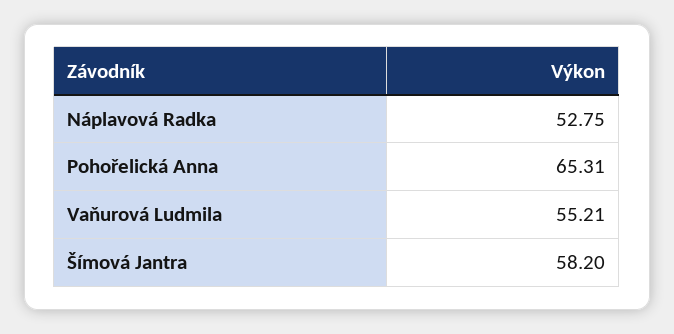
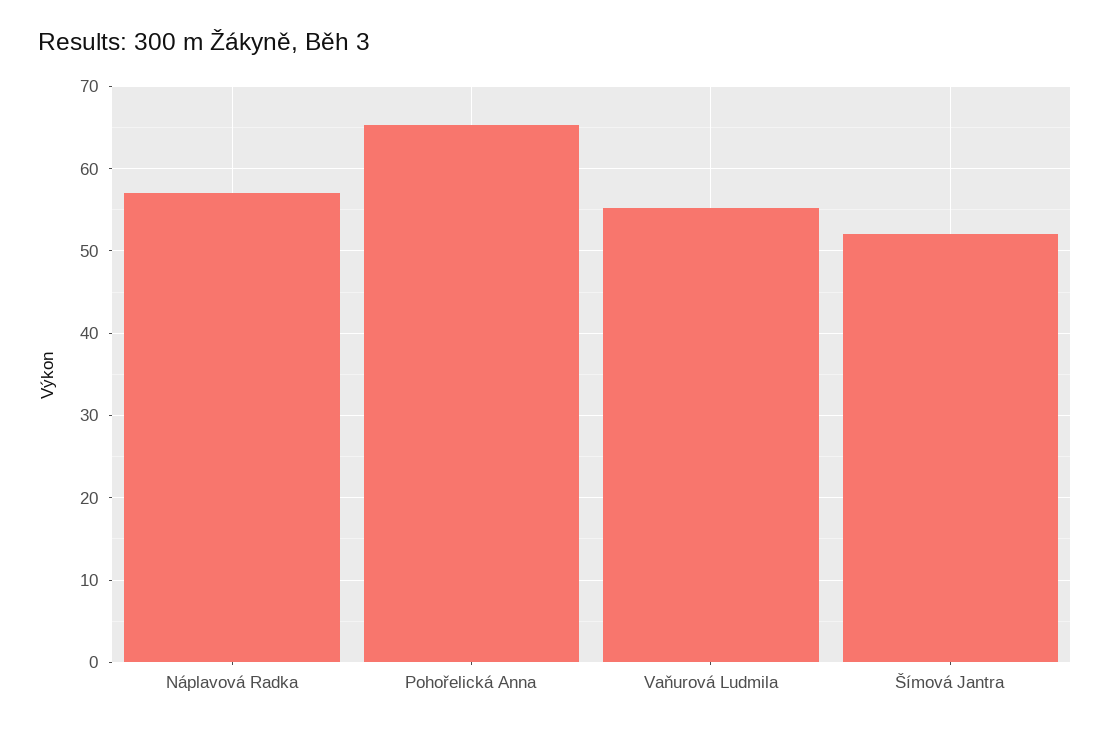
  {
-   "Náplavová Radka": 52.75,
+   "Náplavová Radka": 57,
    "Pohořelická Anna": 65.31,
    "Vaňurová Ludmila": 55.21,
-   "Šímová Jantra": 58.2
+   "Šímová Jantra": 52
  }

